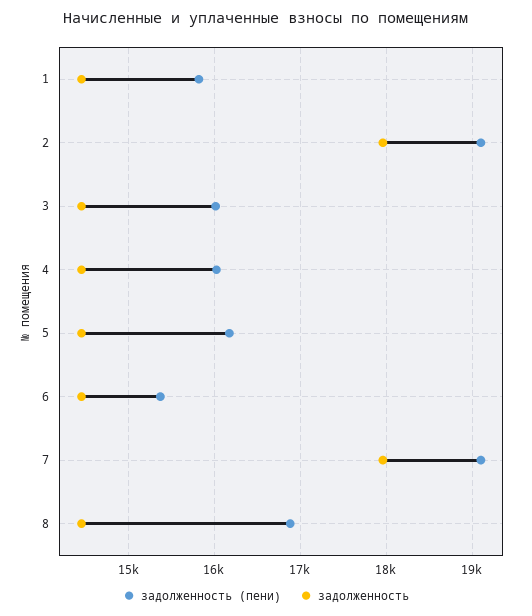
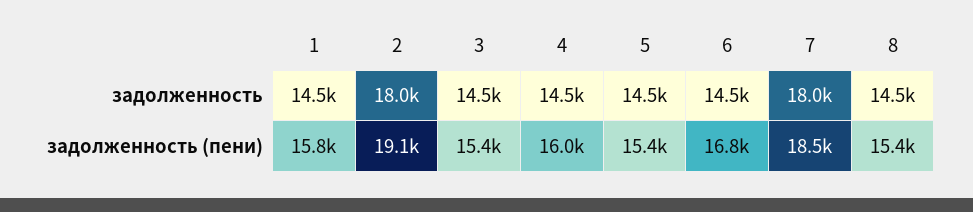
  {
    "задолженность (пени)": {
      "1": 15800,
      "2": 19100,
-     "3": 16000,
+     "3": 15400,
      "4": 16000,
-     "5": 16200,
+     "5": 15400,
-     "6": 15400,
+     "6": 16800,
-     "7": 19100,
+     "7": 18500,
-     "8": 16900
+     "8": 15400
    },
    "задолженность": {
      "1": 14500,
      "2": 18000,
      "3": 14500,
      "4": 14500,
      "5": 14500,
      "6": 14500,
      "7": 18000,
      "8": 14500
    }
  }

